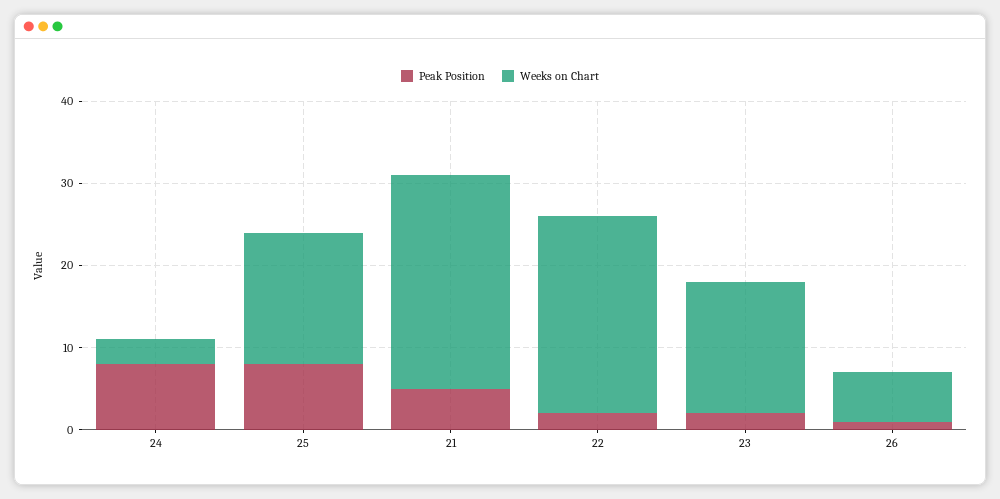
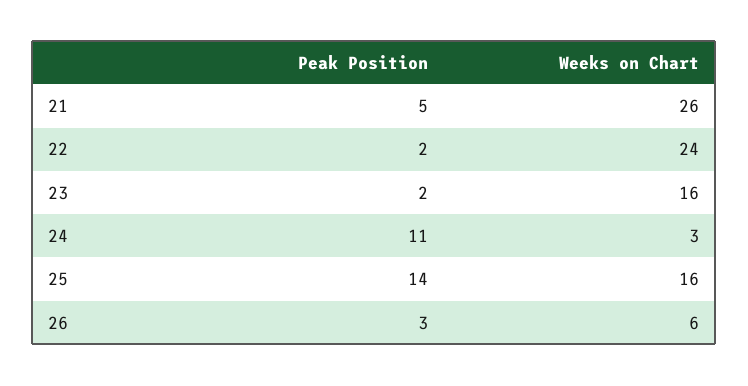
  {
    "Peak Position": {
-     "24": 8,
+     "24": 11,
-     "25": 8,
+     "25": 14,
      "21": 5,
      "22": 2,
      "23": 2,
-     "26": 1
+     "26": 3
    },
    "Weeks on Chart": {
      "24": 3,
      "25": 16,
      "21": 26,
      "22": 24,
      "23": 16,
      "26": 6
    }
  }

